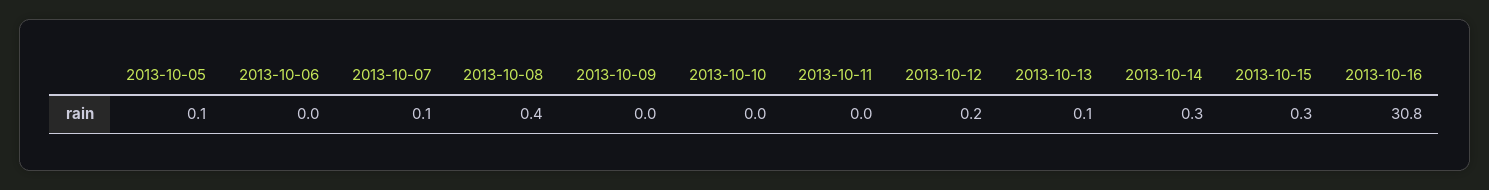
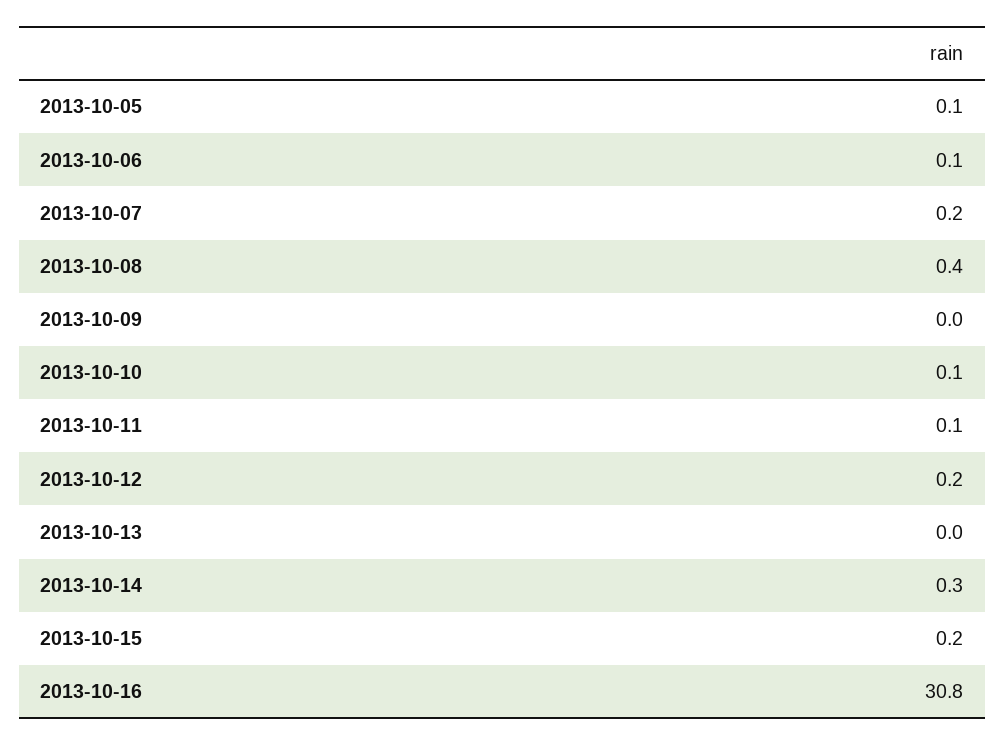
  {
    "2013-10-05": 0.1,
-   "2013-10-06": 0,
+   "2013-10-06": 0.1,
-   "2013-10-07": 0.1,
+   "2013-10-07": 0.2,
    "2013-10-08": 0.4,
    "2013-10-09": 0,
-   "2013-10-10": 0,
+   "2013-10-10": 0.1,
-   "2013-10-11": 0,
+   "2013-10-11": 0.1,
    "2013-10-12": 0.2,
-   "2013-10-13": 0.1,
+   "2013-10-13": 0,
    "2013-10-14": 0.3,
-   "2013-10-15": 0.3,
+   "2013-10-15": 0.2,
    "2013-10-16": 30.8
  }

